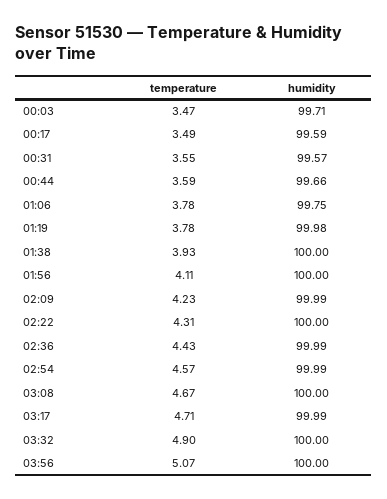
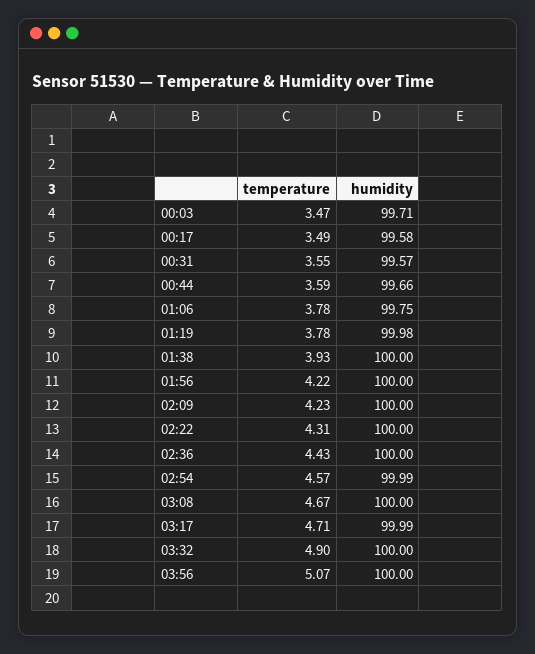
  {
    "temperature": {
      "00:03": 3.47,
      "00:17": 3.49,
      "00:31": 3.55,
      "00:44": 3.59,
      "01:06": 3.78,
      "01:19": 3.78,
      "01:38": 3.93,
-     "01:56": 4.11,
+     "01:56": 4.22,
      "02:09": 4.23,
      "02:22": 4.31,
      "02:36": 4.43,
      "02:54": 4.57,
      "03:08": 4.67,
      "03:17": 4.71,
      "03:32": 4.9,
      "03:56": 5.07
    },
    "humidity": {
      "00:03": 99.71,
-     "00:17": 99.59,
+     "00:17": 99.58,
      "00:31": 99.57,
      "00:44": 99.66,
      "01:06": 99.75,
      "01:19": 99.98,
      "01:38": 100,
      "01:56": 100,
-     "02:09": 99.99,
+     "02:09": 100,
      "02:22": 100,
-     "02:36": 99.99,
+     "02:36": 100,
      "02:54": 99.99,
      "03:08": 100,
      "03:17": 99.99,
      "03:32": 100,
      "03:56": 100
    }
  }

